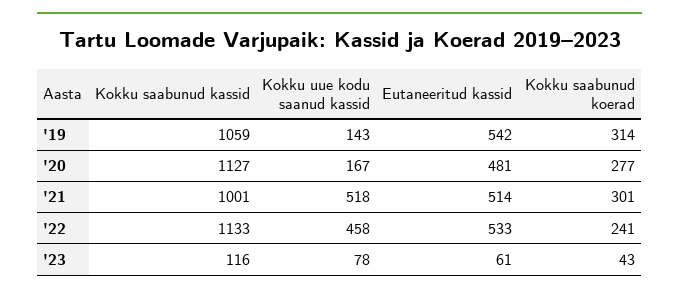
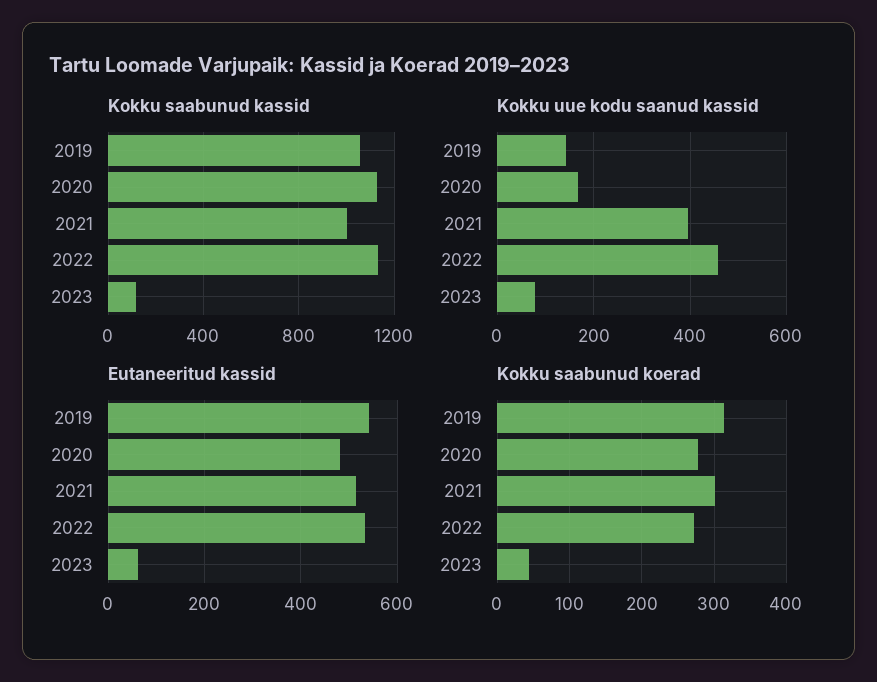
  {
    "Kokku saabunud kassid": {
      "'19": 1059,
      "'20": 1127,
      "'21": 1001,
      "'22": 1133,
      "'23": 116
    },
    "Kokku uue kodu saanud kassid": {
      "'19": 143,
      "'20": 167,
-     "'21": 518,
+     "'21": 400,
      "'22": 458,
      "'23": 78
    },
    "Eutaneeritud kassid": {
      "'19": 542,
      "'20": 481,
      "'21": 514,
      "'22": 533,
      "'23": 61
    },
    "Kokku saabunud koerad": {
      "'19": 314,
      "'20": 277,
      "'21": 301,
-     "'22": 241,
+     "'22": 270,
      "'23": 43
    }
  }

